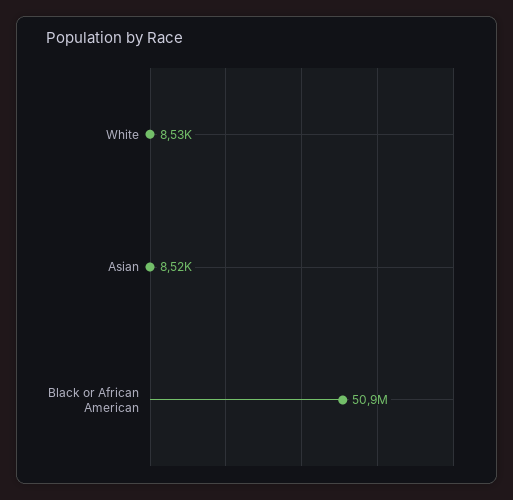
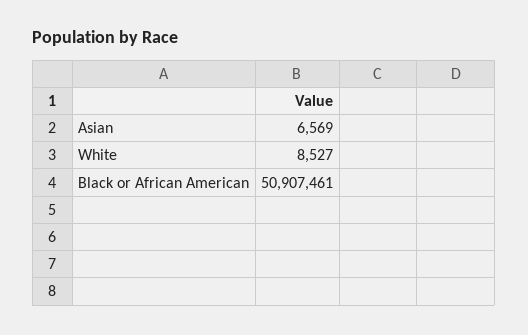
  {
    "White": 8527,
-   "Asian": 8520,
+   "Asian": 6569,
    "Black or African American": 50907461
  }

